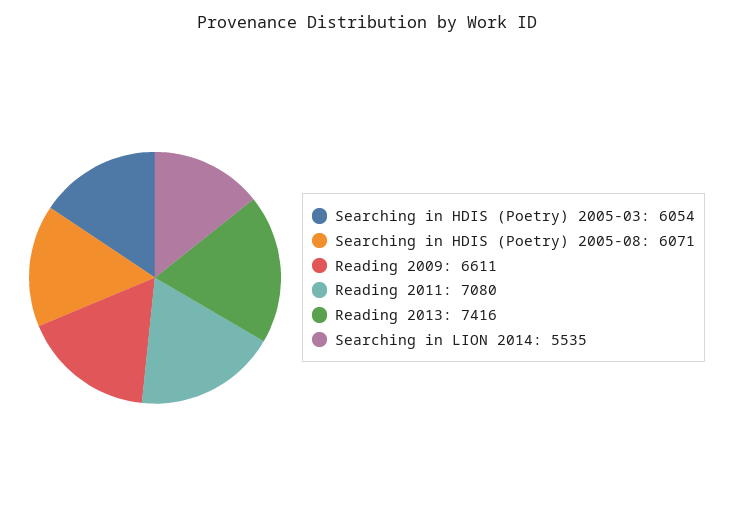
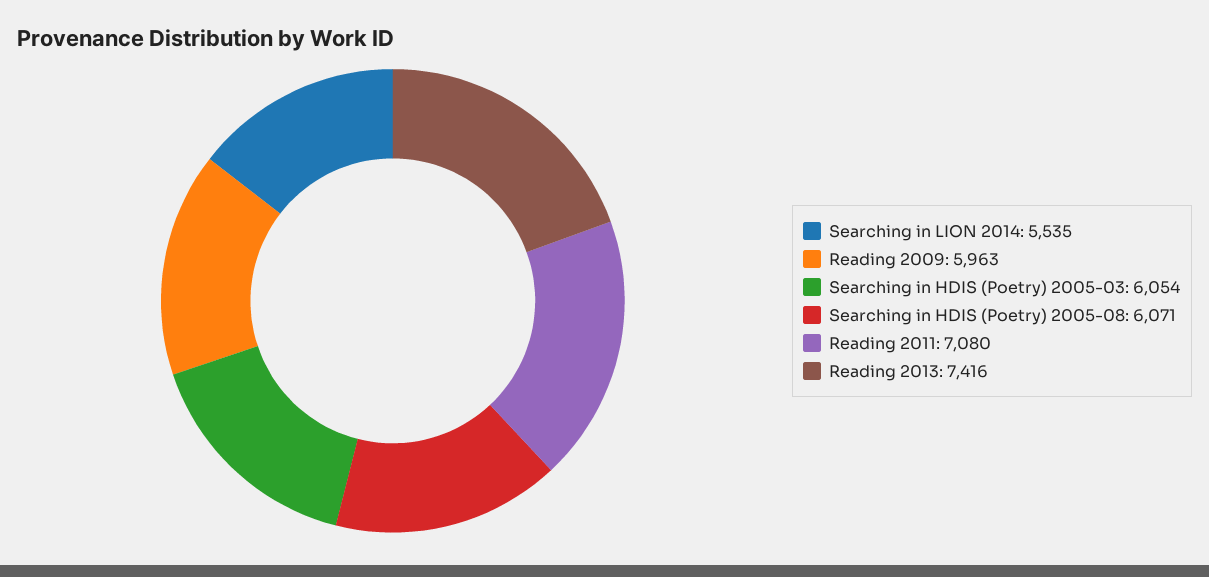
  {
    "Searching in HDIS (Poetry) 2005-03": 6054,
    "Searching in HDIS (Poetry) 2005-08": 6071,
-   "Reading 2009": 6611,
+   "Reading 2009": 5963,
    "Reading 2011": 7080,
    "Reading 2013": 7416,
    "Searching in LION 2014": 5535
  }

